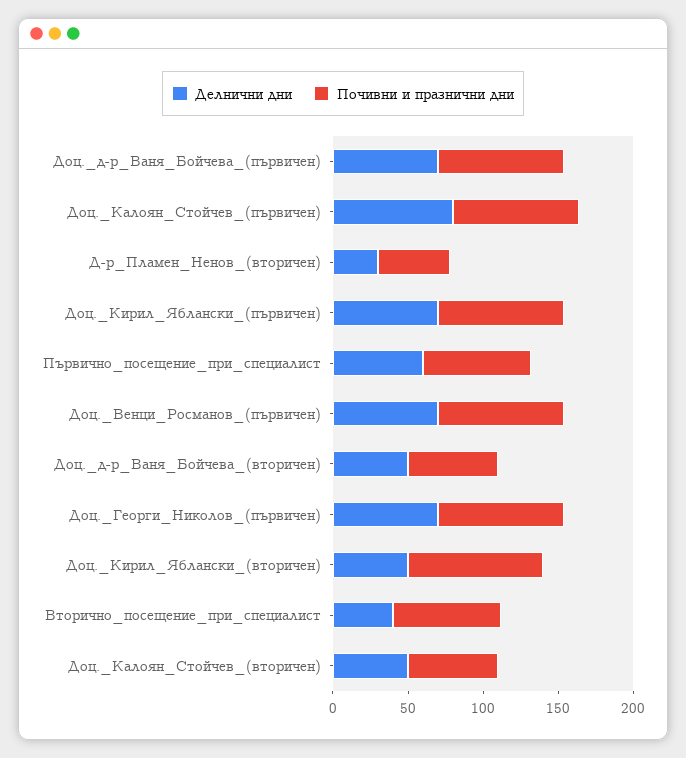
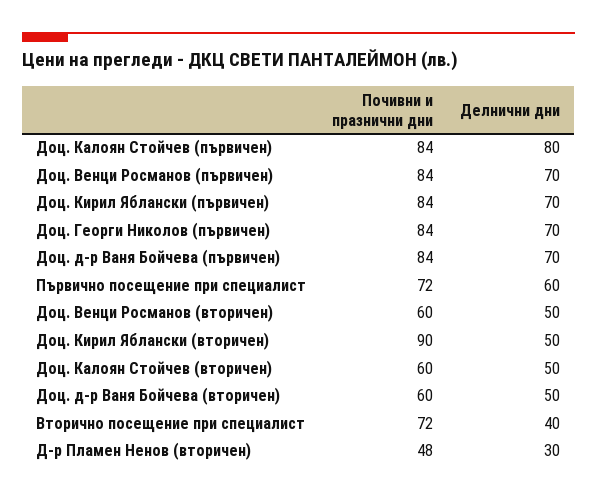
  {
    "Делнични дни": {
      "Доц._д-р_Ваня_Бойчева_(първичен)": 70,
      "Доц._Калоян_Стойчев_(първичен)": 80,
      "Д-р_Пламен_Ненов_(вторичен)": 30,
      "Доц._Кирил_Яблански_(първичен)": 70,
      "Първично_посещение_при_специалист": 60,
      "Доц._Венци_Росманов_(първичен)": 70,
      "Доц._д-р_Ваня_Бойчева_(вторичен)": 50,
      "Доц._Георги_Николов_(първичен)": 70,
      "Доц._Кирил_Яблански_(вторичен)": 50,
      "Вторично_посещение_при_специалист": 40,
-     "Доц._Калоян_Стойчев_(вторичен)": 50
+     "Доц._Калоян_Стойчев_(вторичен)": 50,
+     "Доц. Венци Росманов (вторичен)": 50
    },
    "Почивни и празнични дни": {
      "Доц._д-р_Ваня_Бойчева_(първичен)": 84,
      "Доц._Калоян_Стойчев_(първичен)": 84,
      "Д-р_Пламен_Ненов_(вторичен)": 48,
      "Доц._Кирил_Яблански_(първичен)": 84,
      "Първично_посещение_при_специалист": 72,
      "Доц._Венци_Росманов_(първичен)": 84,
      "Доц._д-р_Ваня_Бойчева_(вторичен)": 60,
      "Доц._Георги_Николов_(първичен)": 84,
      "Доц._Кирил_Яблански_(вторичен)": 90,
      "Вторично_посещение_при_специалист": 72,
-     "Доц._Калоян_Стойчев_(вторичен)": 60
+     "Доц._Калоян_Стойчев_(вторичен)": 60,
+     "Доц. Венци Росманов (вторичен)": 60
    }
  }

